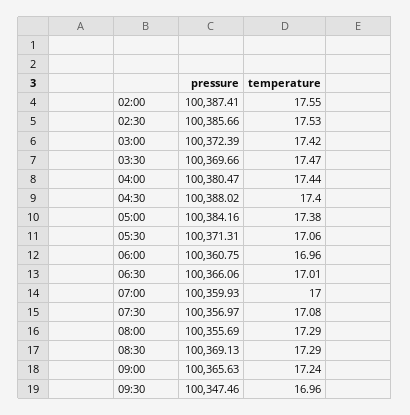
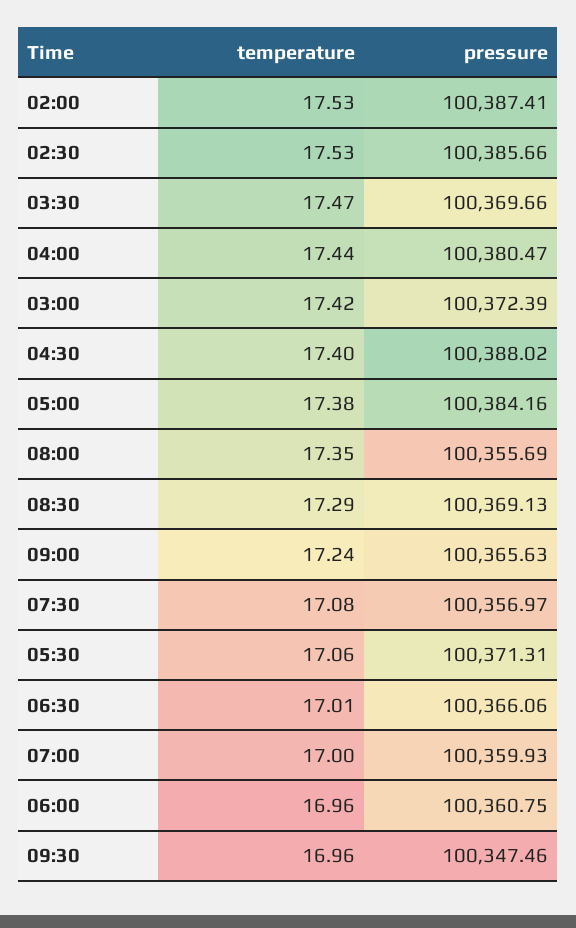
  {
    "pressure": {
      "02:00": 100387.41,
      "02:30": 100385.66,
      "03:00": 100372.39,
      "03:30": 100369.66,
      "04:00": 100380.47,
      "04:30": 100388.02,
      "05:00": 100384.16,
      "05:30": 100371.31,
      "06:00": 100360.75,
      "06:30": 100366.06,
      "07:00": 100359.93,
      "07:30": 100356.97,
      "08:00": 100355.69,
      "08:30": 100369.13,
      "09:00": 100365.63,
      "09:30": 100347.46
    },
    "temperature": {
-     "02:00": 17.55,
+     "02:00": 17.53,
      "02:30": 17.53,
      "03:00": 17.42,
      "03:30": 17.47,
      "04:00": 17.44,
      "04:30": 17.4,
      "05:00": 17.38,
      "05:30": 17.06,
      "06:00": 16.96,
      "06:30": 17.01,
      "07:00": 17,
      "07:30": 17.08,
-     "08:00": 17.29,
+     "08:00": 17.35,
      "08:30": 17.29,
      "09:00": 17.24,
      "09:30": 16.96
    }
  }

